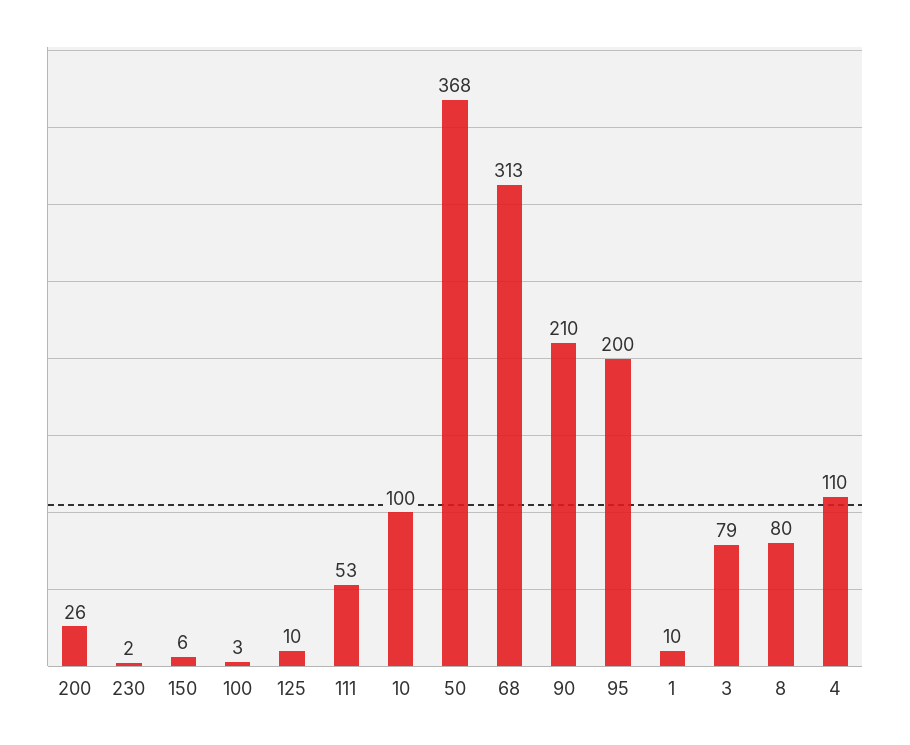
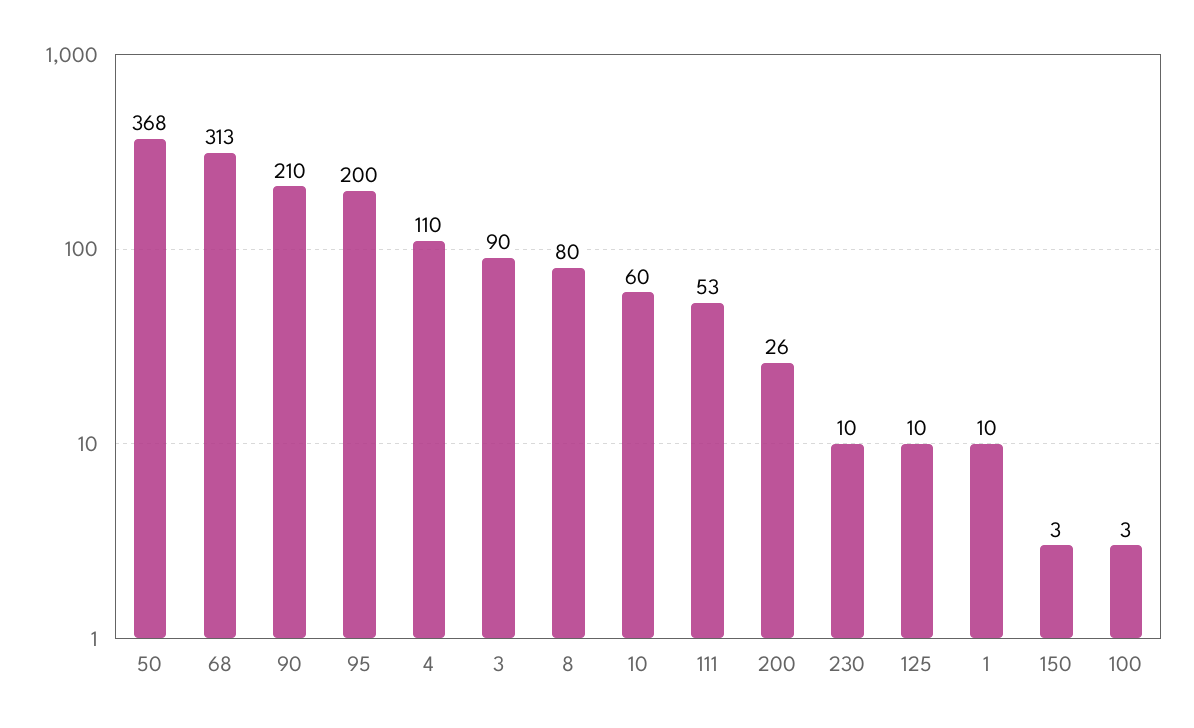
  {
    "200": 26,
-   "230": 2,
+   "230": 10,
-   "150": 6,
+   "150": 3,
    "100": 3,
    "125": 10,
    "111": 53,
-   "10": 100,
+   "10": 60,
    "50": 368,
    "68": 313,
    "90": 210,
    "95": 200,
    "1": 10,
-   "3": 79,
+   "3": 90,
    "8": 80,
    "4": 110
  }

